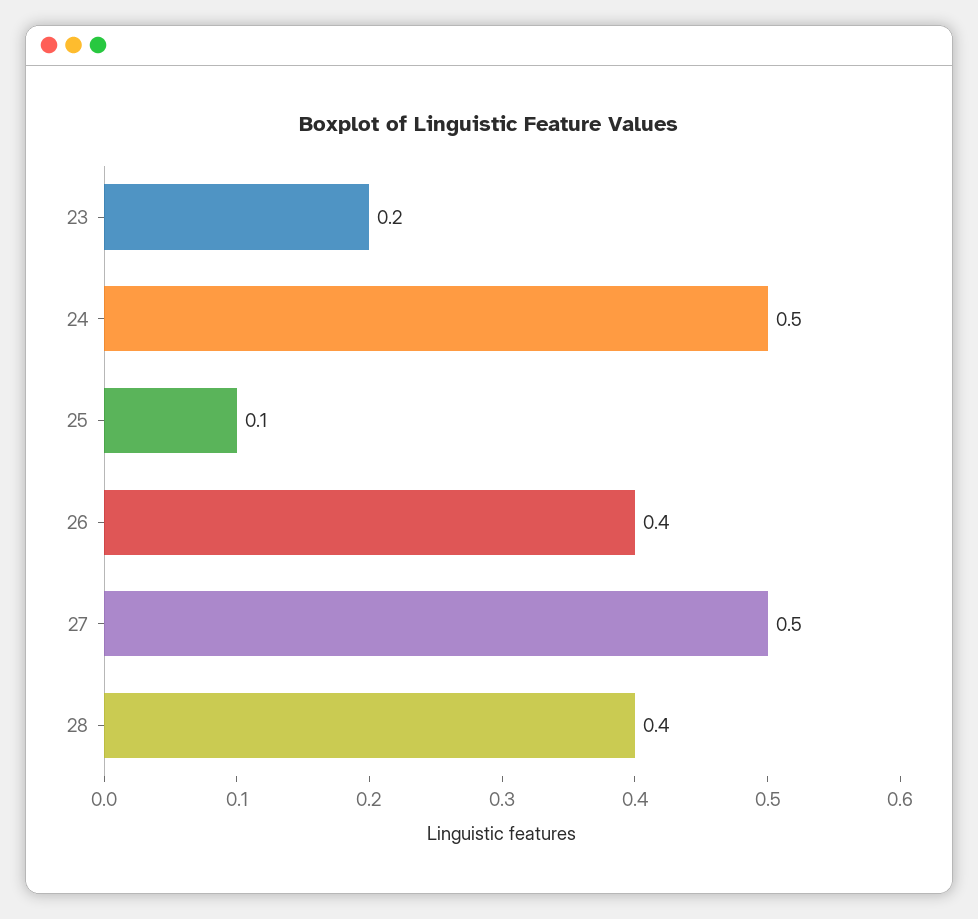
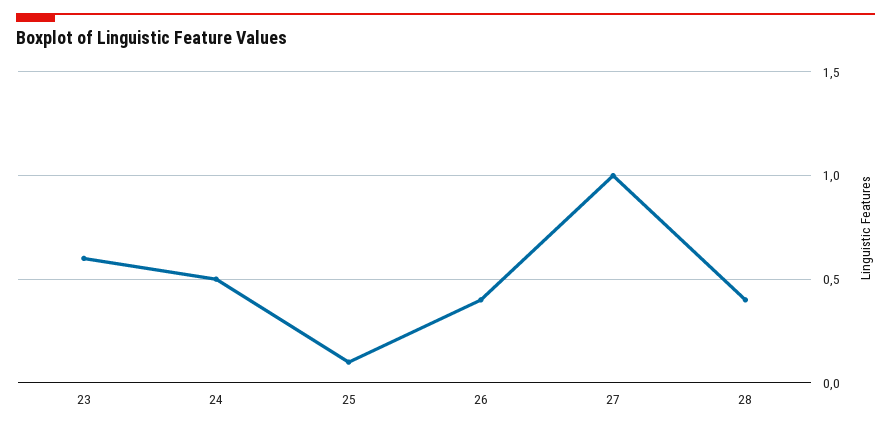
  {
-   "23": 0.2,
+   "23": 0.6,
    "24": 0.5,
    "25": 0.1,
    "26": 0.4,
-   "27": 0.5,
+   "27": 1,
    "28": 0.4
  }

